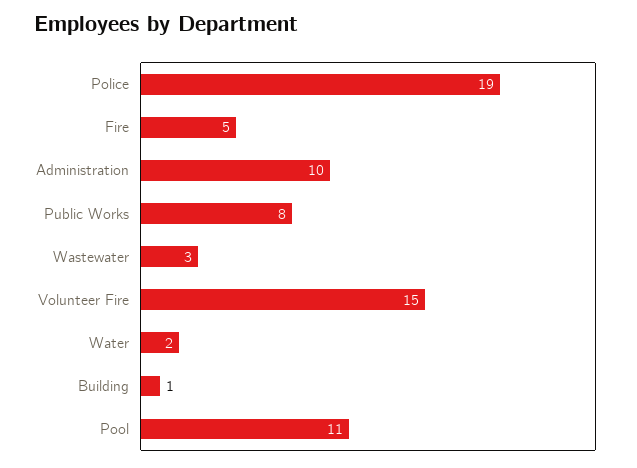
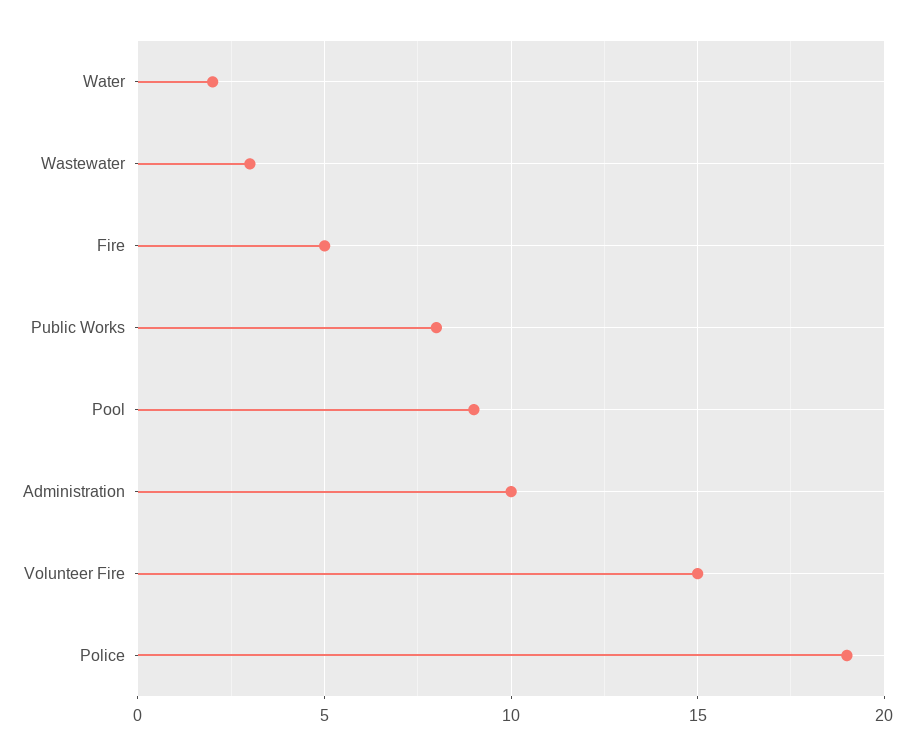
  {
    "Police": 19,
    "Fire": 5,
    "Administration": 10,
    "Public Works": 8,
    "Wastewater": 3,
    "Volunteer Fire": 15,
    "Water": 2,
-   "Building": 1,
-   "Pool": 11
+   "Pool": 9
  }

